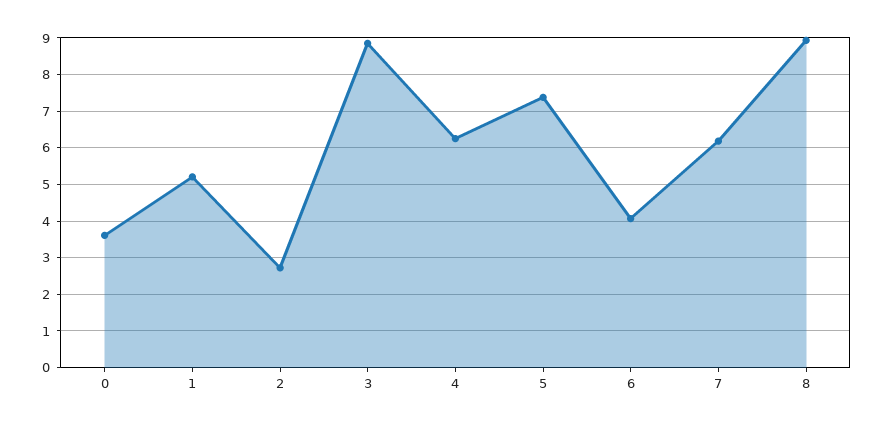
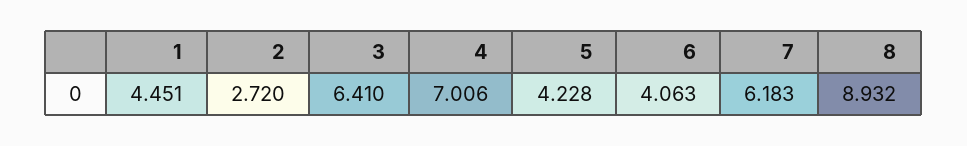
  {
-   "0": 3.6,
-   "1": 5.2,
+   "1": 4.451,
    "2": 2.72,
-   "3": 8.8,
+   "3": 6.41,
-   "4": 6.2,
+   "4": 7.006,
-   "5": 7.4,
+   "5": 4.228,
    "6": 4.063,
    "7": 6.183,
    "8": 8.932
  }

